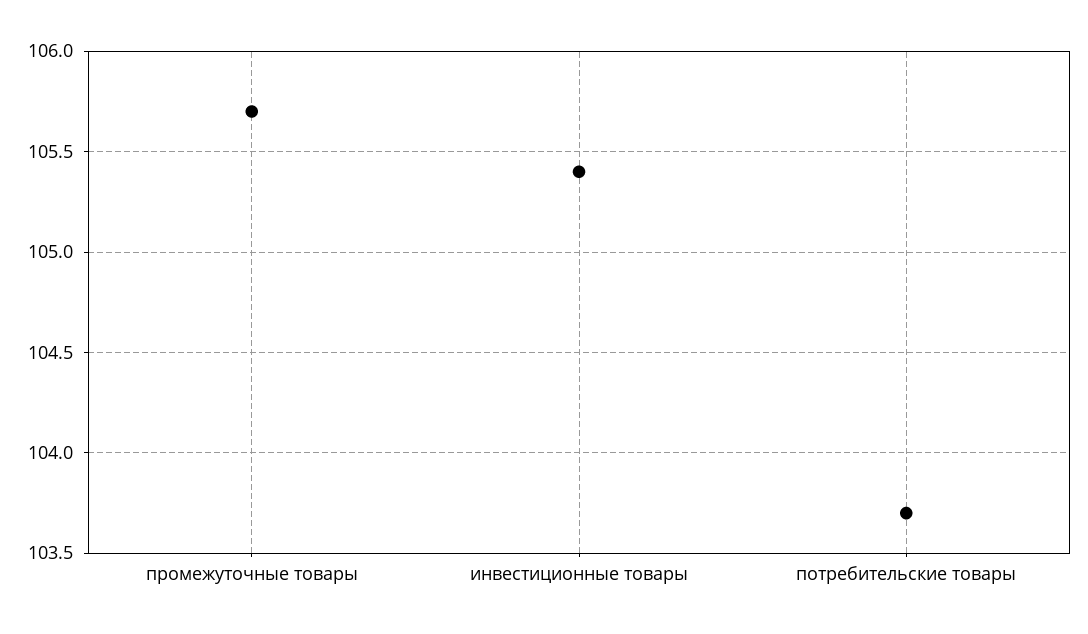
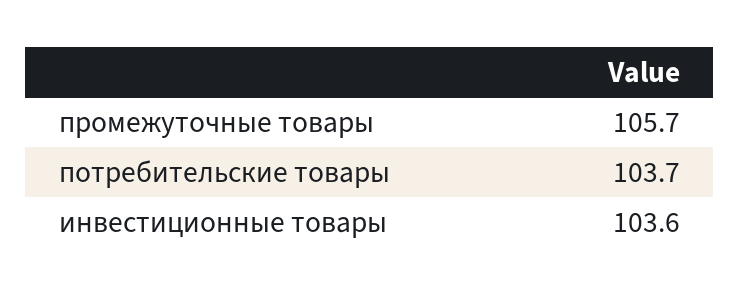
  {
    "промежуточные товары": 105.7,
-   "инвестиционные товары": 105.4,
+   "инвестиционные товары": 103.6,
    "потребительские товары": 103.7
  }

